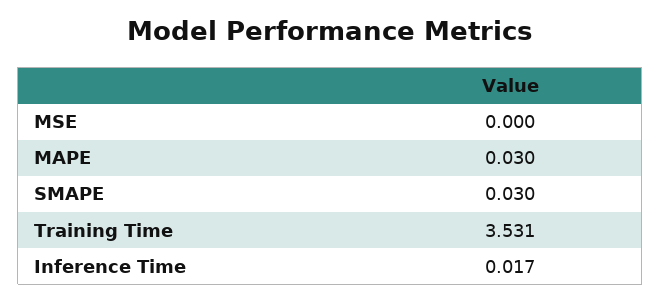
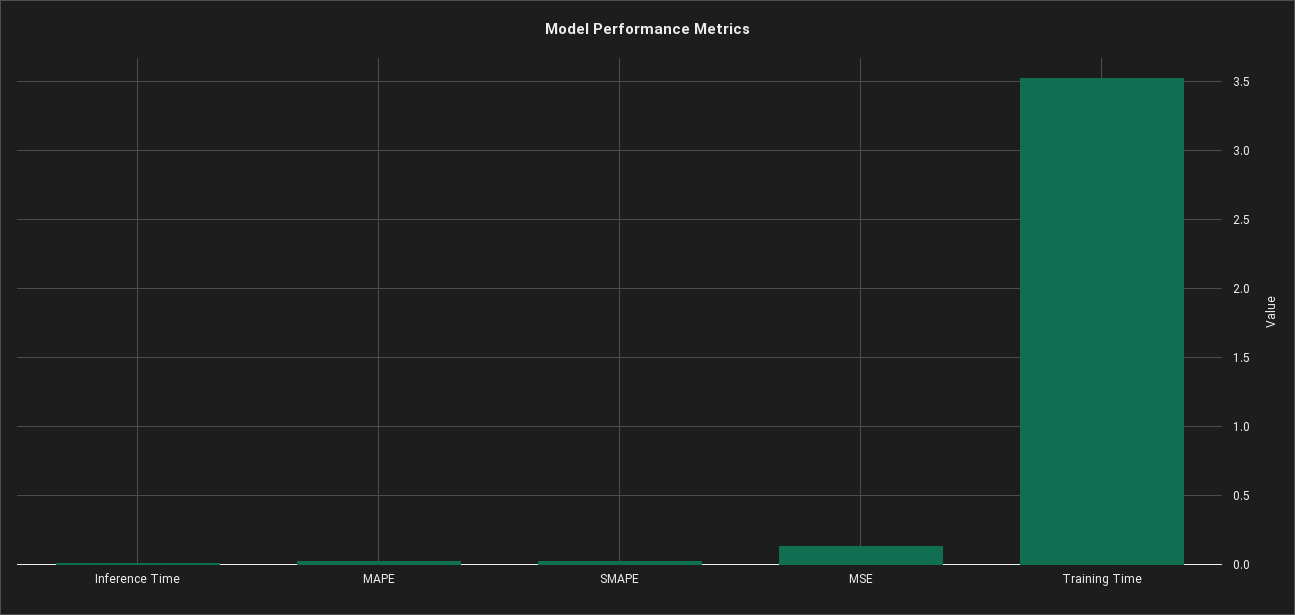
  {
-   "MSE": 0,
+   "MSE": 0.15,
    "MAPE": 0.03,
    "SMAPE": 0.03,
    "Training Time": 3.531,
    "Inference Time": 0.017
  }

